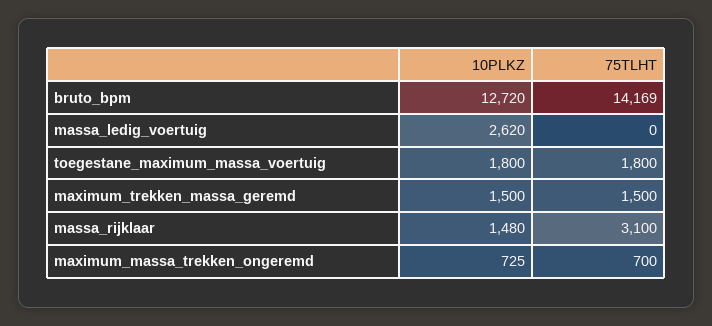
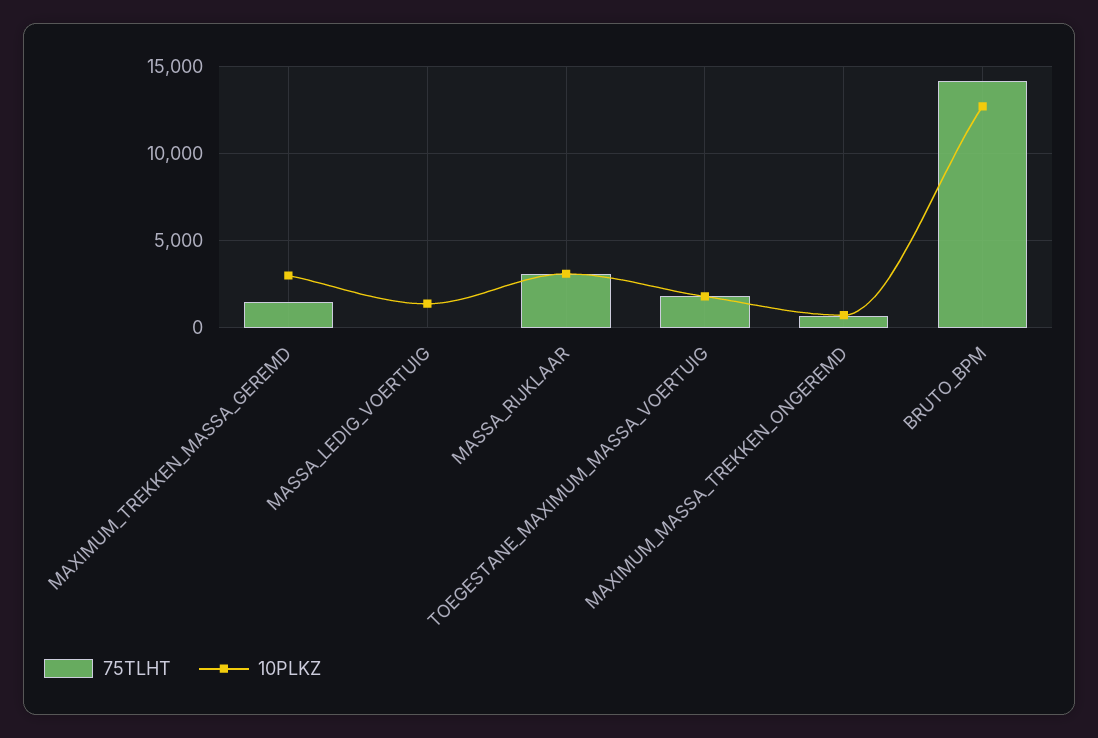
  {
    "10PLKZ": {
      "bruto_bpm": 12720,
-     "massa_ledig_voertuig": 2620,
+     "massa_ledig_voertuig": 1500,
      "toegestane_maximum_massa_voertuig": 1800,
-     "maximum_trekken_massa_geremd": 1500,
+     "maximum_trekken_massa_geremd": 3000,
-     "massa_rijklaar": 1480,
+     "massa_rijklaar": 3000,
      "maximum_massa_trekken_ongeremd": 725
    },
    "75TLHT": {
      "bruto_bpm": 14169,
      "massa_ledig_voertuig": 0,
      "toegestane_maximum_massa_voertuig": 1800,
      "maximum_trekken_massa_geremd": 1500,
      "massa_rijklaar": 3100,
      "maximum_massa_trekken_ongeremd": 700
    }
  }

